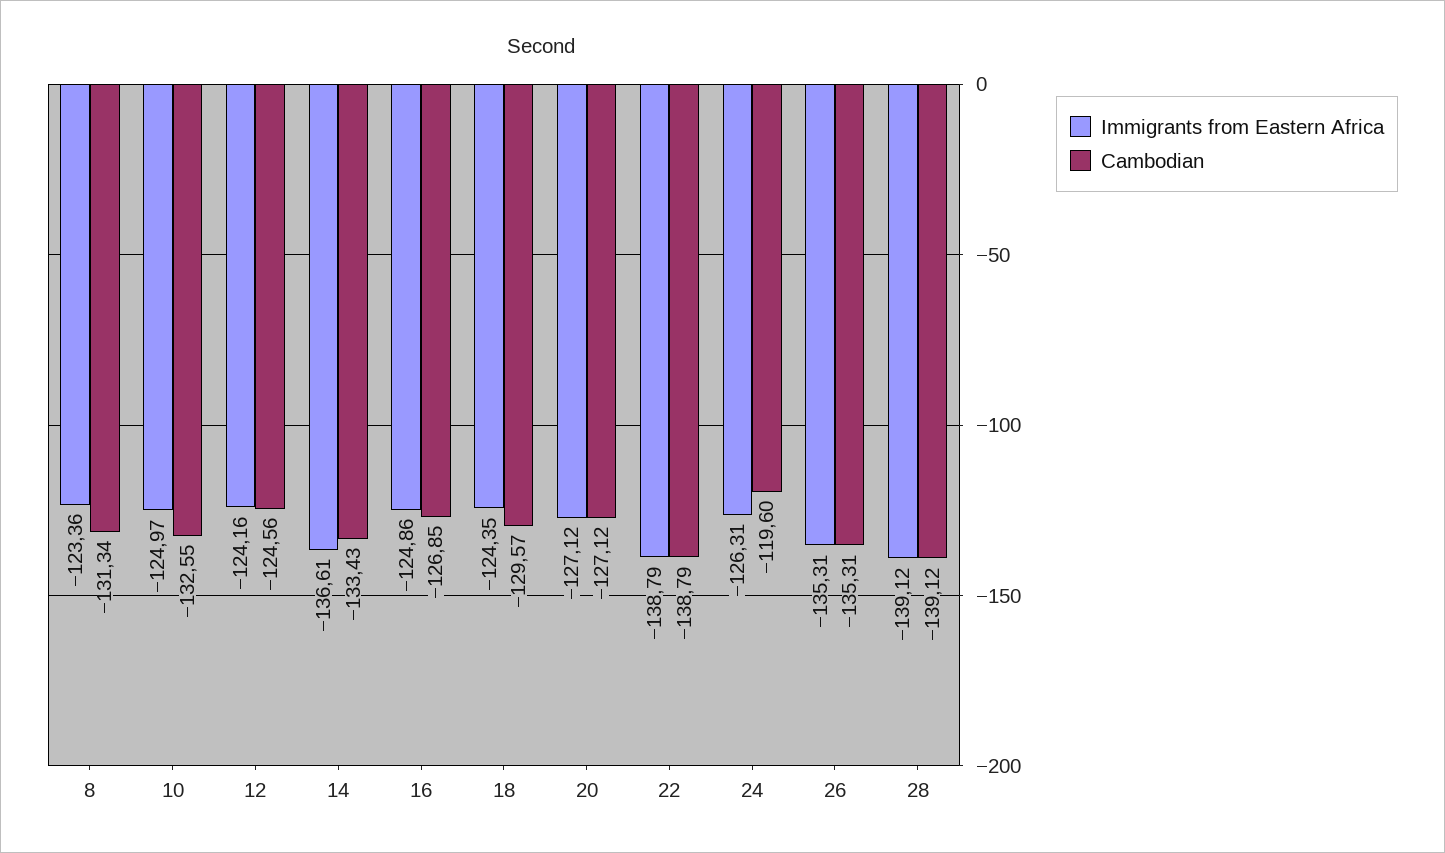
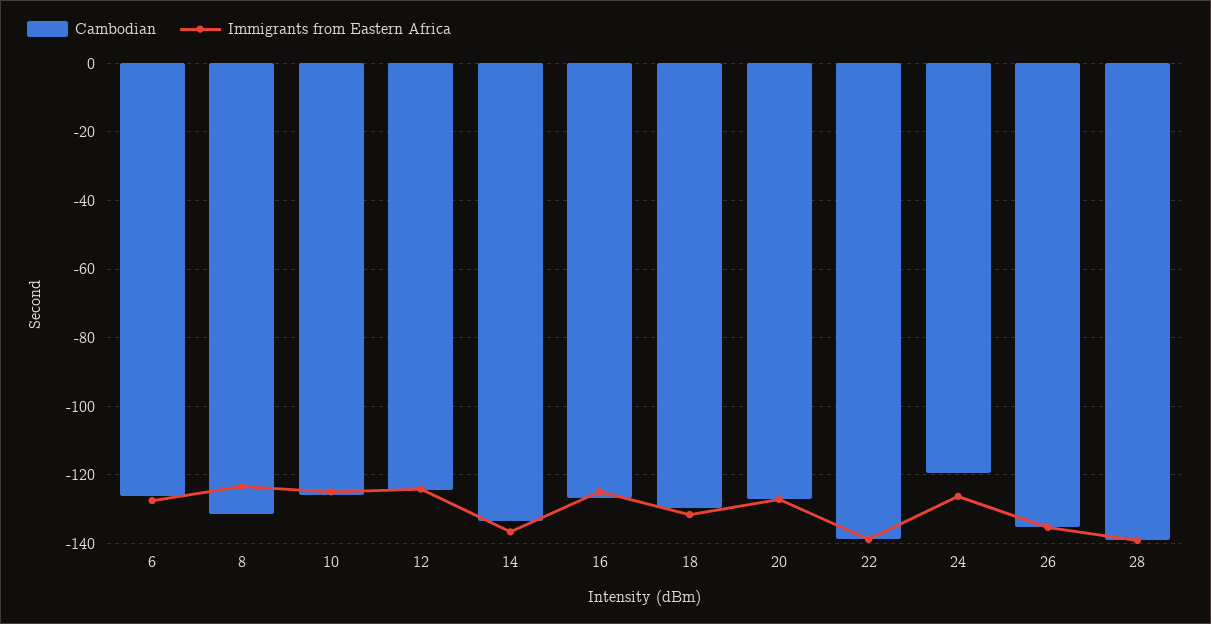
  {
    "Immigrants from Eastern Africa": {
      "8": -123.36,
      "10": -124.97,
      "12": -124.16,
      "14": -136.61,
      "16": -124.86,
-     "18": -124.35,
+     "18": -132,
      "20": -127.12,
      "22": -138.79,
      "24": -126.31,
      "26": -135.31,
-     "28": -139.12
+     "28": -139.12,
+     "6": -128
    },
    "Cambodian": {
      "8": -131.34,
-     "10": -132.55,
+     "10": -126,
      "12": -124.56,
      "14": -133.43,
      "16": -126.85,
      "18": -129.57,
      "20": -127.12,
      "22": -138.79,
      "24": -119.6,
      "26": -135.31,
-     "28": -139.12
+     "28": -139.12,
+     "6": -126
    }
  }

